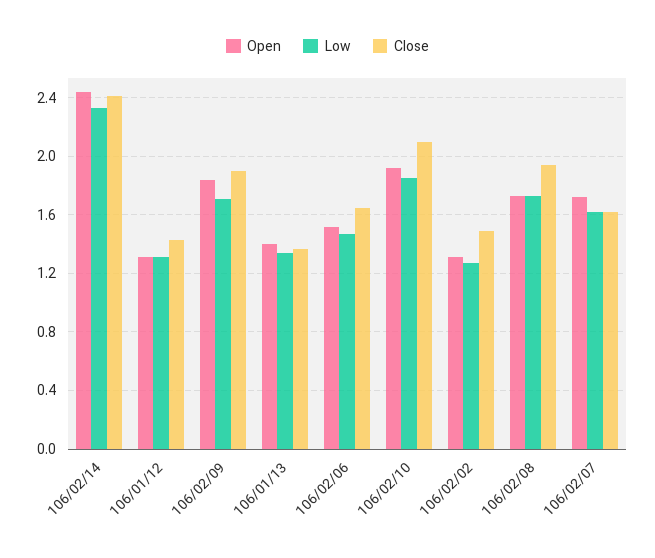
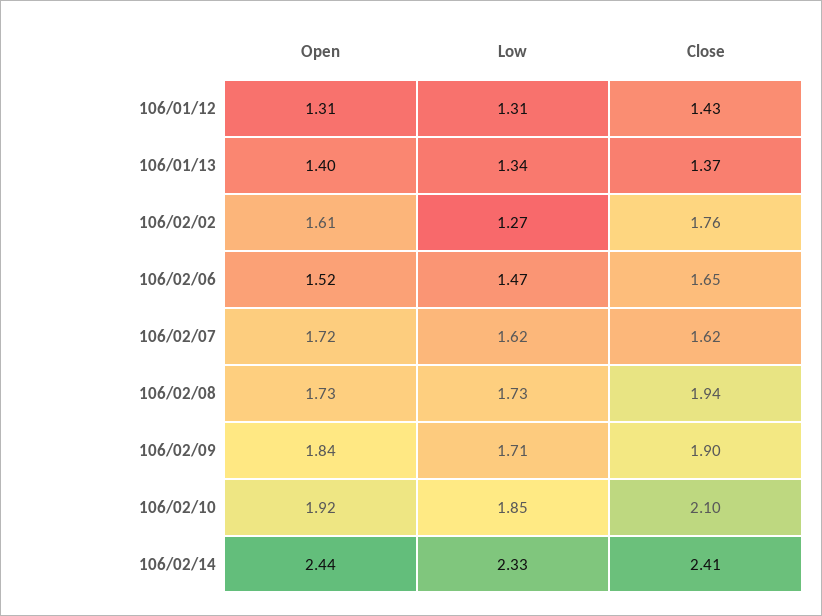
  {
    "Open": {
      "106/02/14": 2.44,
      "106/01/12": 1.31,
      "106/02/09": 1.84,
      "106/01/13": 1.4,
      "106/02/06": 1.52,
      "106/02/10": 1.92,
-     "106/02/02": 1.3,
+     "106/02/02": 1.61,
      "106/02/08": 1.73,
      "106/02/07": 1.72
    },
    "Low": {
      "106/02/14": 2.33,
      "106/01/12": 1.31,
      "106/02/09": 1.71,
      "106/01/13": 1.34,
      "106/02/06": 1.47,
      "106/02/10": 1.85,
      "106/02/02": 1.27,
      "106/02/08": 1.73,
      "106/02/07": 1.62
    },
    "Close": {
      "106/02/14": 2.41,
      "106/01/12": 1.43,
      "106/02/09": 1.9,
      "106/01/13": 1.37,
      "106/02/06": 1.65,
      "106/02/10": 2.1,
-     "106/02/02": 1.5,
+     "106/02/02": 1.76,
      "106/02/08": 1.94,
      "106/02/07": 1.62
    }
  }

